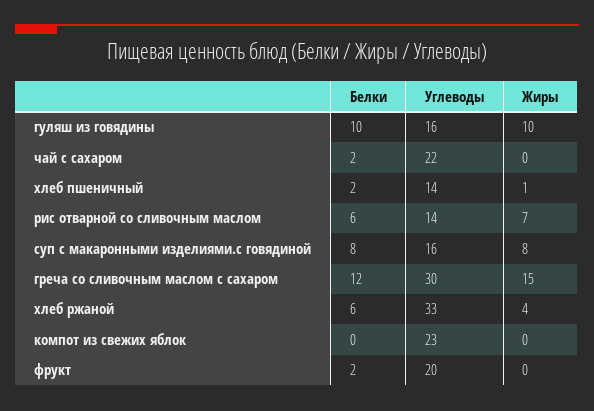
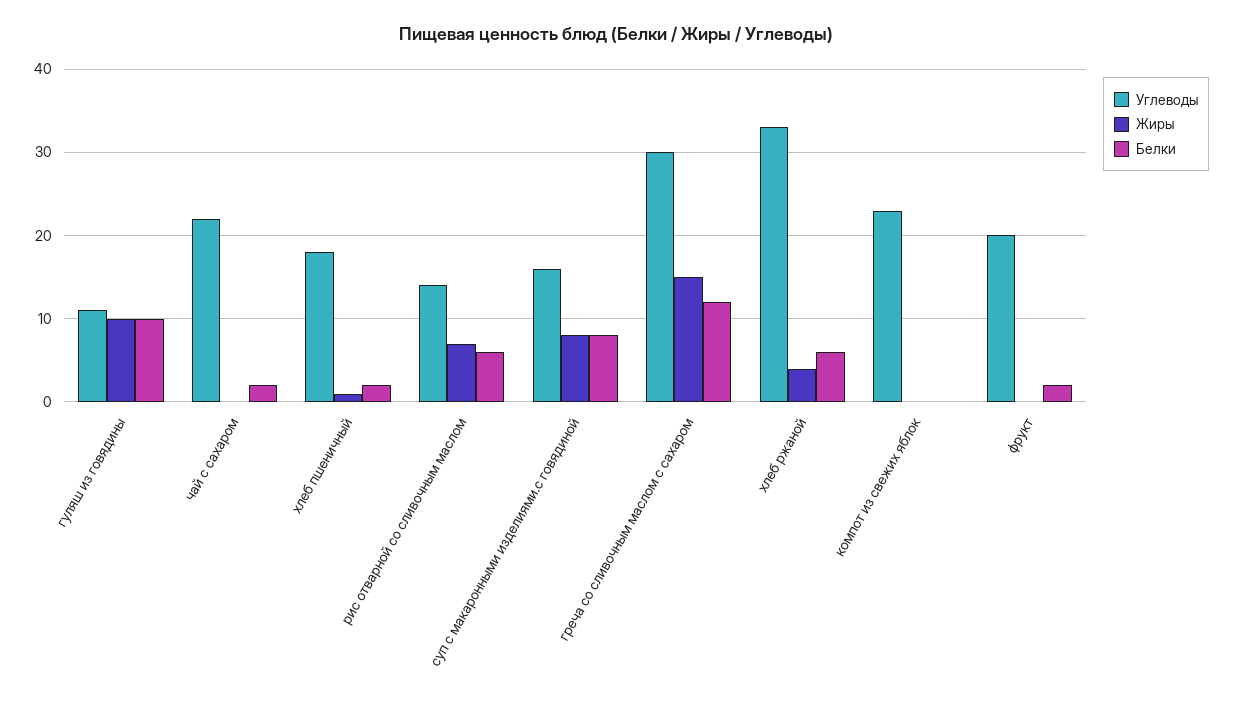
  {
    "Белки": {
      "гуляш из говядины": 10,
      "чай с сахаром": 2,
      "хлеб пшеничный": 2,
      "рис отварной со сливочным маслом": 6,
      "суп с макаронными изделиями.с говядиной": 8,
      "греча со сливочным маслом с сахаром": 12,
      "хлеб ржаной": 6,
      "компот из свежих яблок": 0,
      "фрукт": 2
    },
    "Углеводы": {
-     "гуляш из говядины": 16,
+     "гуляш из говядины": 11,
      "чай с сахаром": 22,
-     "хлеб пшеничный": 14,
+     "хлеб пшеничный": 18,
      "рис отварной со сливочным маслом": 14,
      "суп с макаронными изделиями.с говядиной": 16,
      "греча со сливочным маслом с сахаром": 30,
      "хлеб ржаной": 33,
      "компот из свежих яблок": 23,
      "фрукт": 20
    },
    "Жиры": {
      "гуляш из говядины": 10,
      "чай с сахаром": 0,
      "хлеб пшеничный": 1,
      "рис отварной со сливочным маслом": 7,
      "суп с макаронными изделиями.с говядиной": 8,
      "греча со сливочным маслом с сахаром": 15,
      "хлеб ржаной": 4,
      "компот из свежих яблок": 0,
      "фрукт": 0
    }
  }

